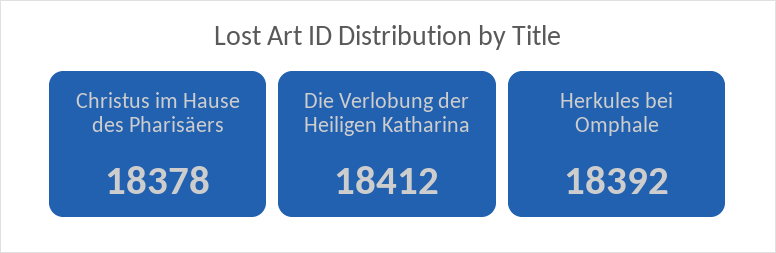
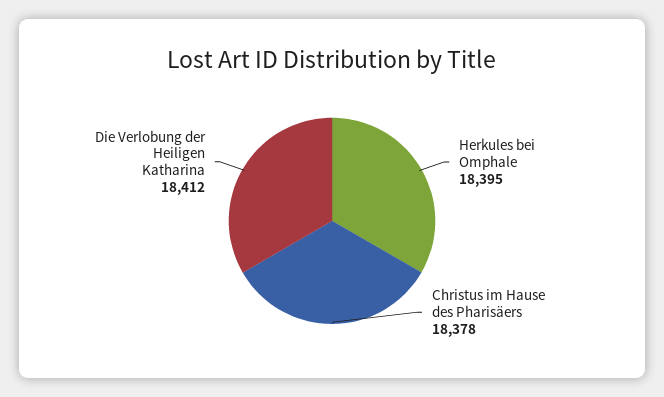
  {
    "Christus im Hause des Pharisäers": 18378,
    "Die Verlobung der Heiligen Katharina": 18412,
-   "Herkules bei Omphale": 18392
+   "Herkules bei Omphale": 18395
  }

